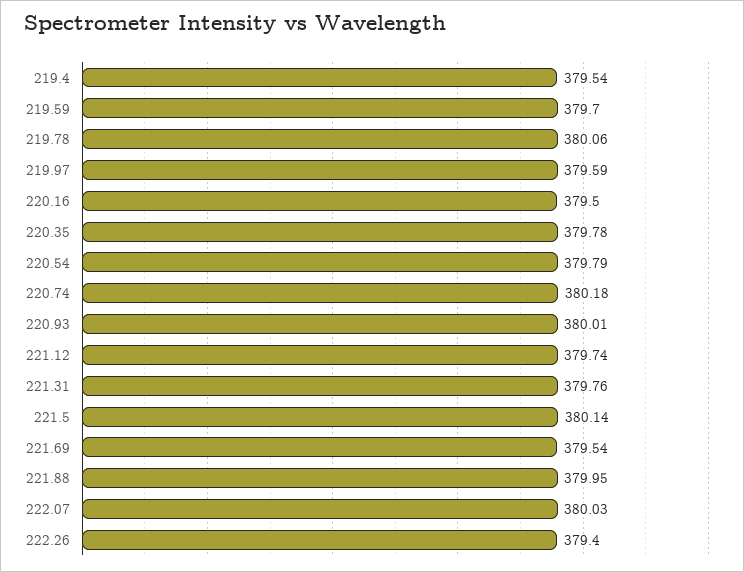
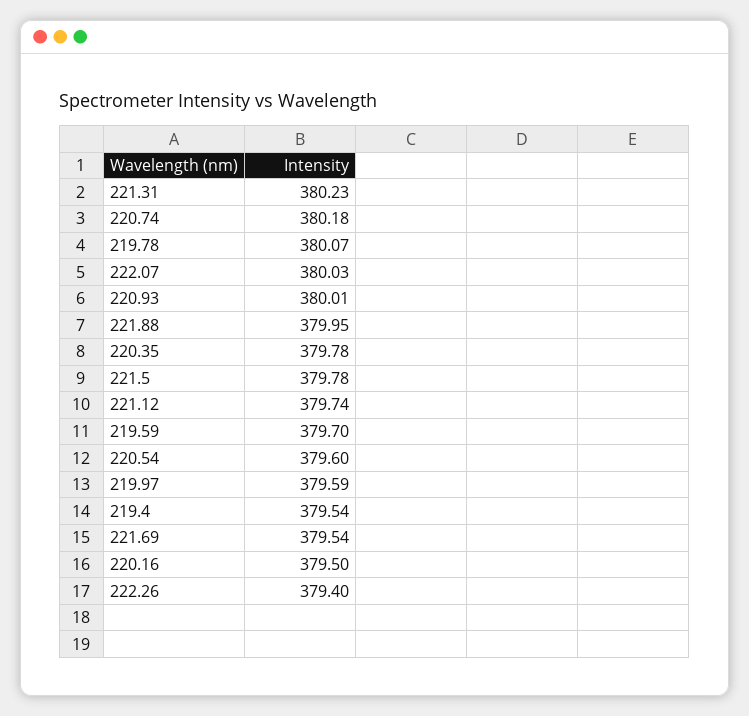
  {
    "219.4": 379.54,
    "219.59": 379.7,
-   "219.78": 380.06,
+   "219.78": 380.07,
    "219.97": 379.59,
    "220.16": 379.5,
    "220.35": 379.78,
-   "220.54": 379.79,
+   "220.54": 379.6,
    "220.74": 380.18,
    "220.93": 380.01,
    "221.12": 379.74,
-   "221.31": 379.76,
+   "221.31": 380.23,
-   "221.5": 380.14,
+   "221.5": 379.78,
    "221.69": 379.54,
    "221.88": 379.95,
    "222.07": 380.03,
    "222.26": 379.4
  }

